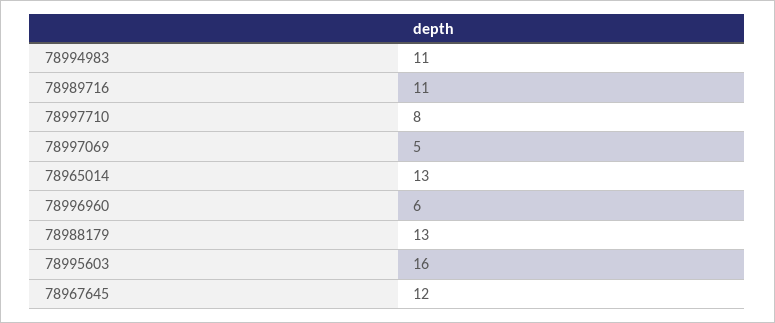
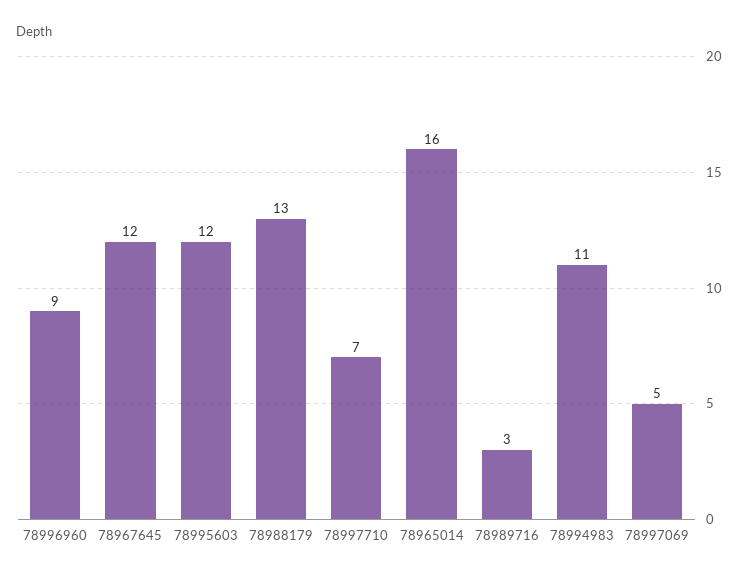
  {
    "78994983": 11,
-   "78989716": 11,
+   "78989716": 3,
-   "78997710": 8,
+   "78997710": 7,
    "78997069": 5,
-   "78965014": 13,
+   "78965014": 16,
-   "78996960": 6,
+   "78996960": 9,
    "78988179": 13,
-   "78995603": 16,
+   "78995603": 12,
    "78967645": 12
  }

